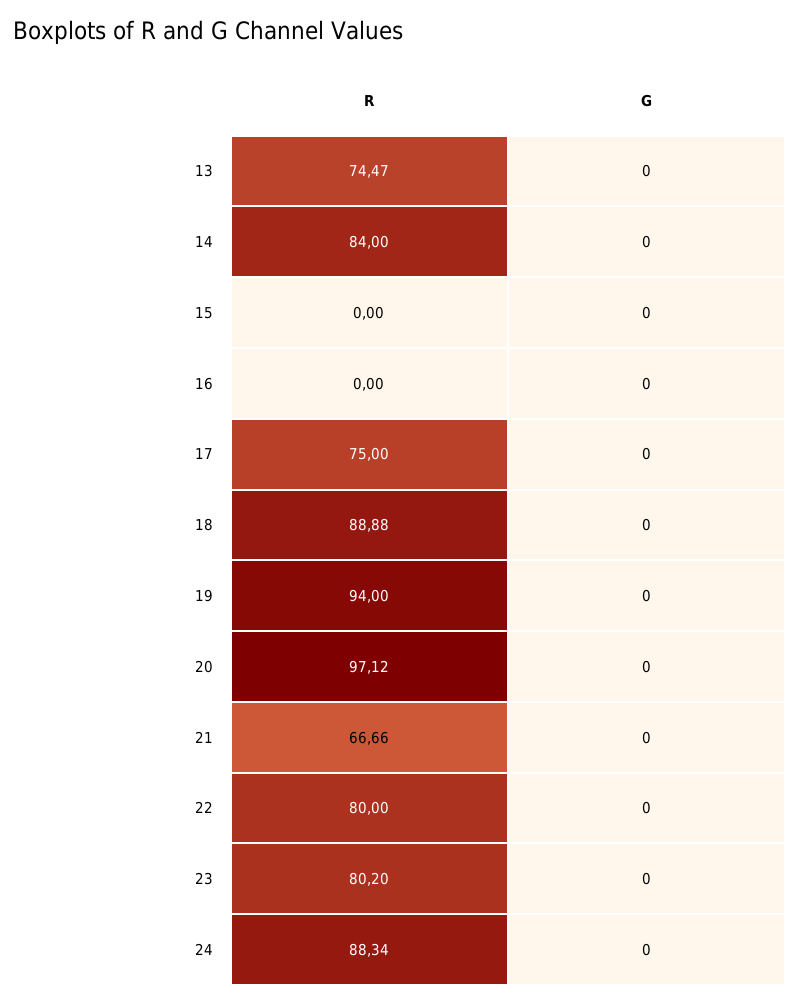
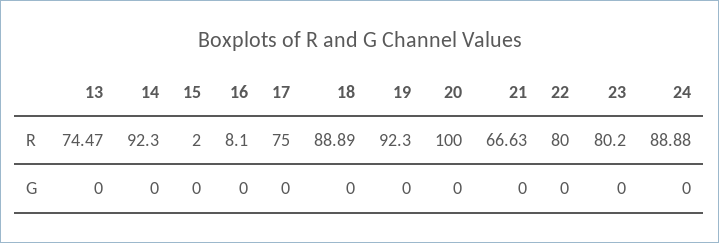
  {
    "R": {
      "13": 74.47,
-     "14": 84,
+     "14": 92.3,
-     "15": 0,
+     "15": 2,
-     "16": 0,
+     "16": 8.1,
      "17": 75,
-     "18": 88.88,
+     "18": 88.89,
-     "19": 94,
+     "19": 92.3,
-     "20": 97.12,
+     "20": 100,
-     "21": 66.66,
+     "21": 66.63,
      "22": 80,
      "23": 80.2,
-     "24": 88.34
+     "24": 88.88
    },
    "G": {
      "13": 0,
      "14": 0,
      "15": 0,
      "16": 0,
      "17": 0,
      "18": 0,
      "19": 0,
      "20": 0,
      "21": 0,
      "22": 0,
      "23": 0,
      "24": 0
    }
  }

